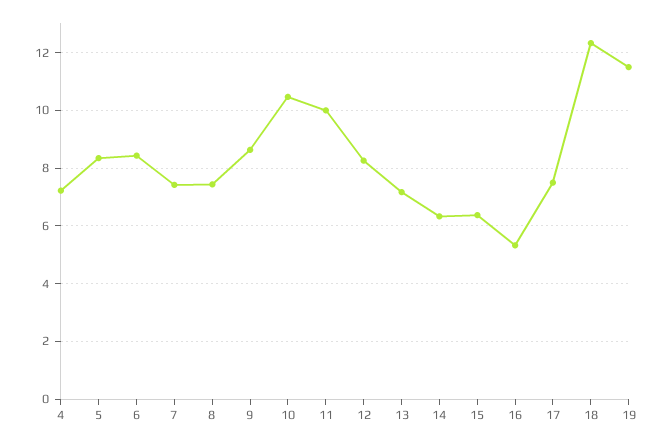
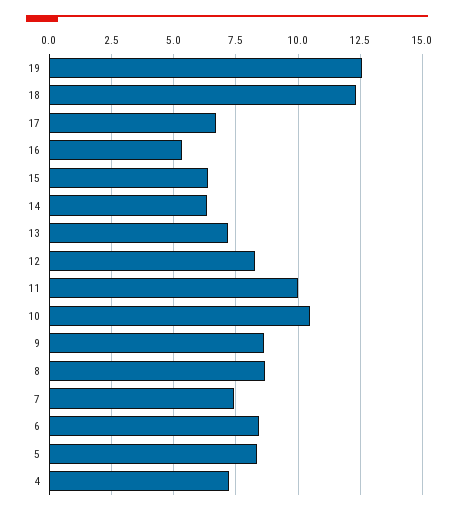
  {
    "4": 7.25,
    "5": 8.25,
    "6": 8.5,
    "7": 7.5,
-   "8": 7.5,
+   "8": 8.75,
    "9": 8.75,
    "10": 10.5,
    "11": 10,
    "12": 8.25,
    "13": 7.25,
    "14": 6.25,
    "15": 6.25,
    "16": 5.25,
-   "17": 7.5,
+   "17": 6.75,
    "18": 12.25,
-   "19": 11.5
+   "19": 12.5
  }

